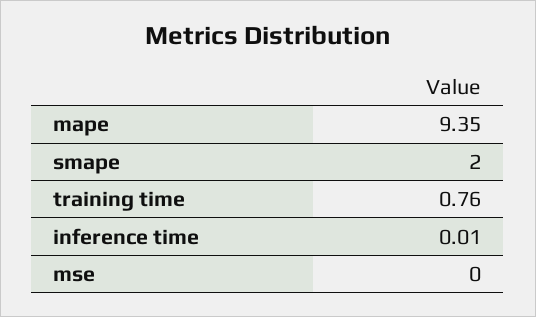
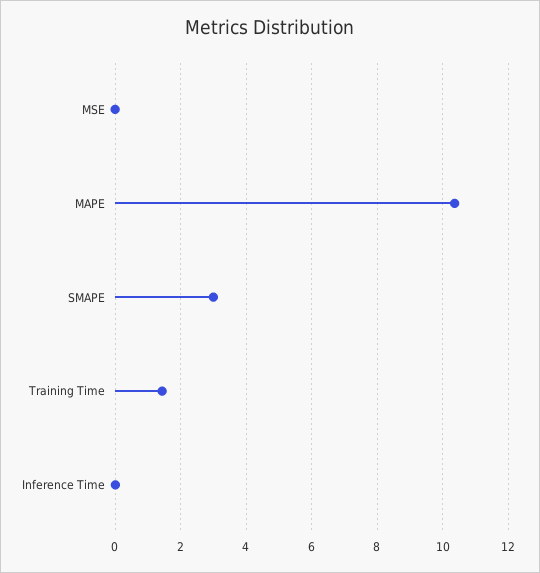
  {
-   "mape": 9.35,
+   "mape": 10.4,
-   "smape": 2,
+   "smape": 3,
-   "training time": 0.76,
+   "training time": 1.4,
    "inference time": 0.01,
    "mse": 0
  }

